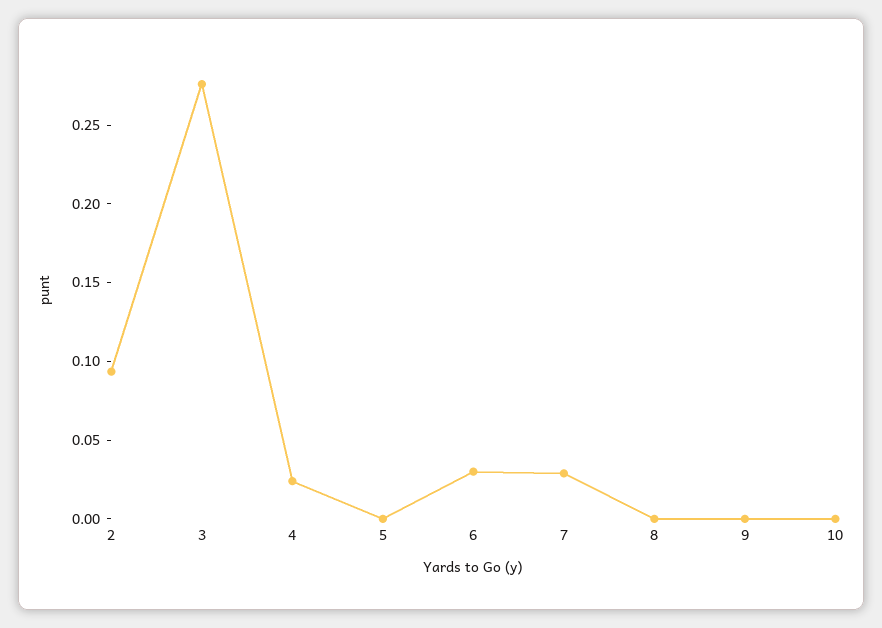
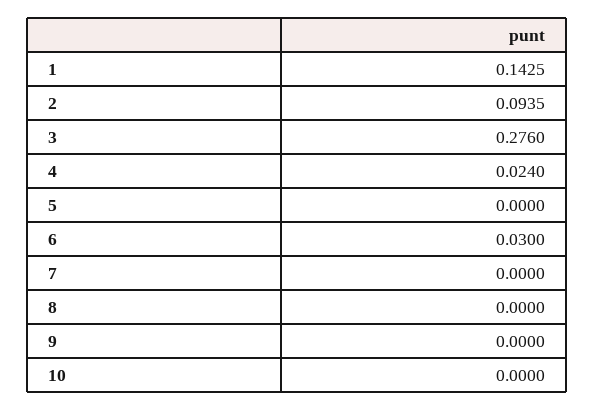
  {
    "2": 0.0935,
    "3": 0.276,
    "4": 0.024,
    "5": 0,
    "6": 0.03,
-   "7": 0.03,
+   "7": 0,
    "8": 0,
    "9": 0,
-   "10": 0
+   "10": 0,
+   "1": 0.1425
  }

